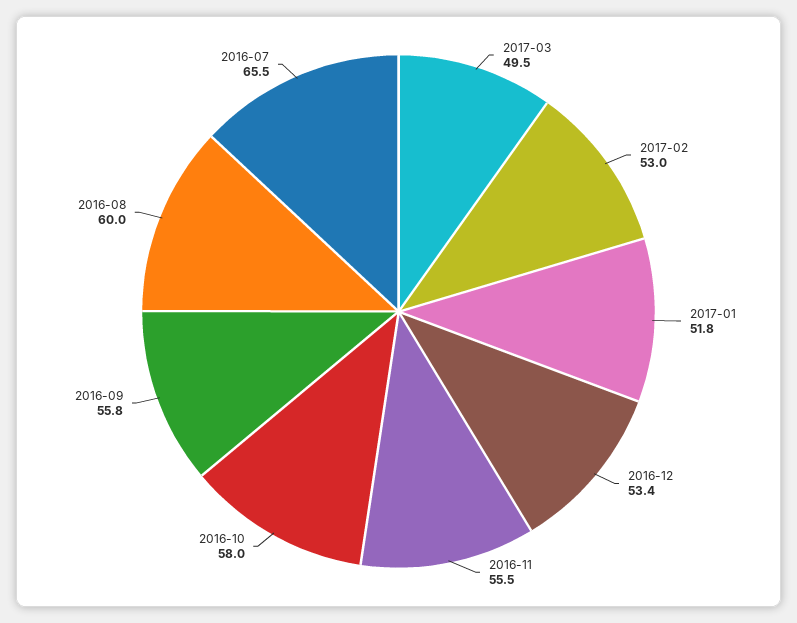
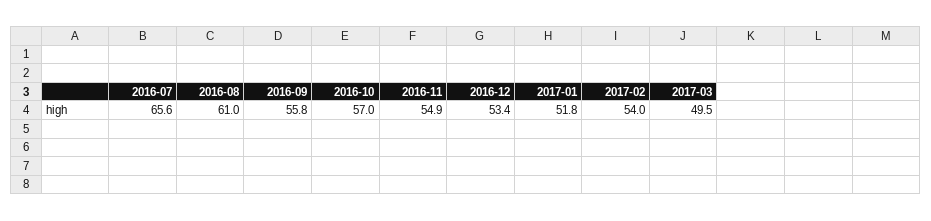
  {
    "2017-03": 49.5,
-   "2017-02": 53,
+   "2017-02": 54,
    "2017-01": 51.8,
    "2016-12": 53.4,
-   "2016-11": 55.5,
+   "2016-11": 54.9,
-   "2016-10": 58,
+   "2016-10": 57,
    "2016-09": 55.8,
-   "2016-08": 60,
+   "2016-08": 61,
-   "2016-07": 65.5
+   "2016-07": 65.6
  }

